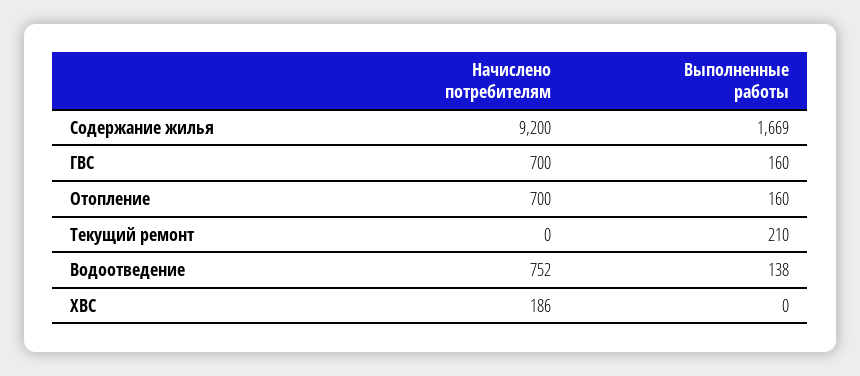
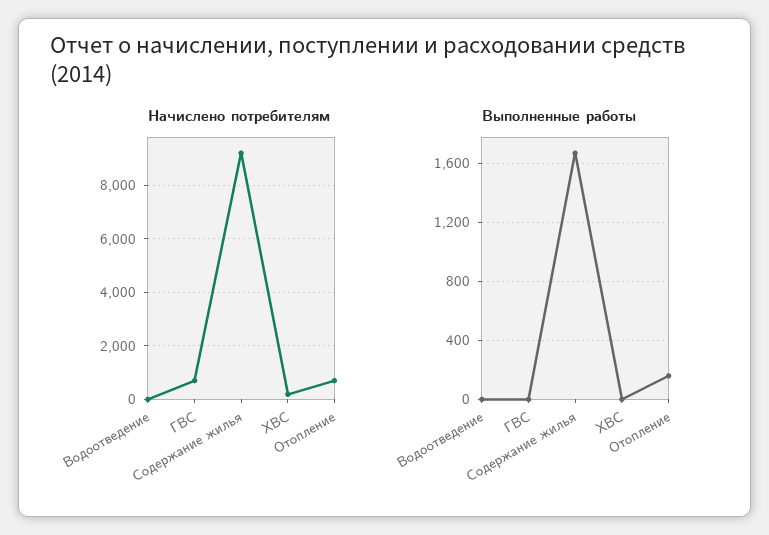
  {
    "Начислено потребителям": {
      "Содержание жилья": 9200,
      "ГВС": 700,
      "Отопление": 700,
-     "Текущий ремонт": 0,
-     "Водоотведение": 752,
+     "Водоотведение": 0,
      "ХВС": 186
    },
    "Выполненные работы": {
      "Содержание жилья": 1669,
-     "ГВС": 160,
+     "ГВС": 0,
      "Отопление": 160,
-     "Текущий ремонт": 210,
-     "Водоотведение": 138,
+     "Водоотведение": 0,
      "ХВС": 0
    }
  }

